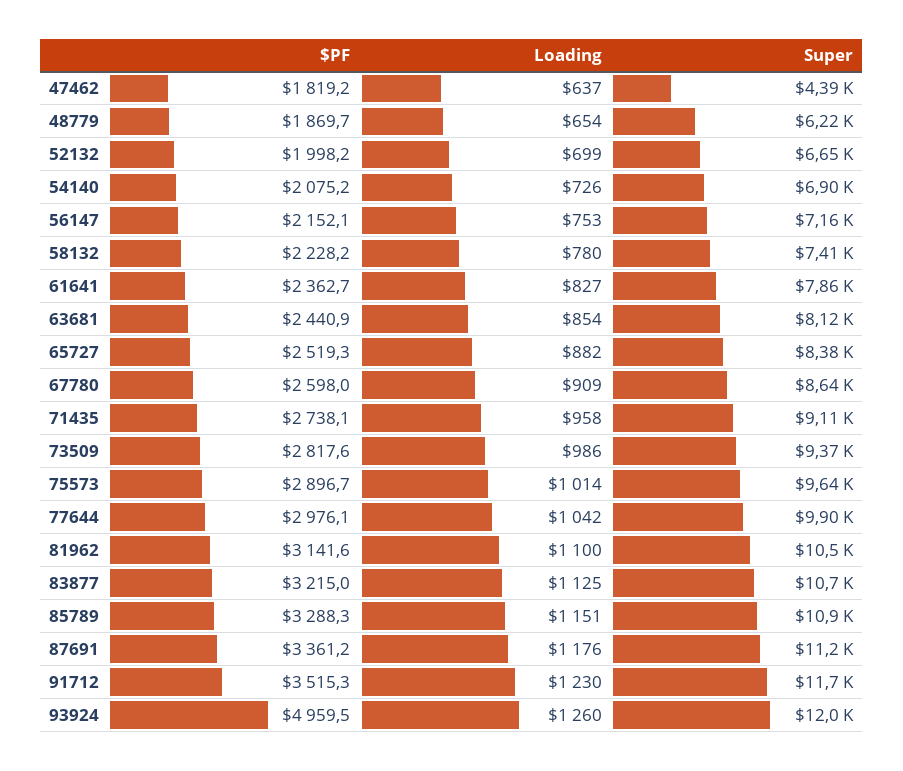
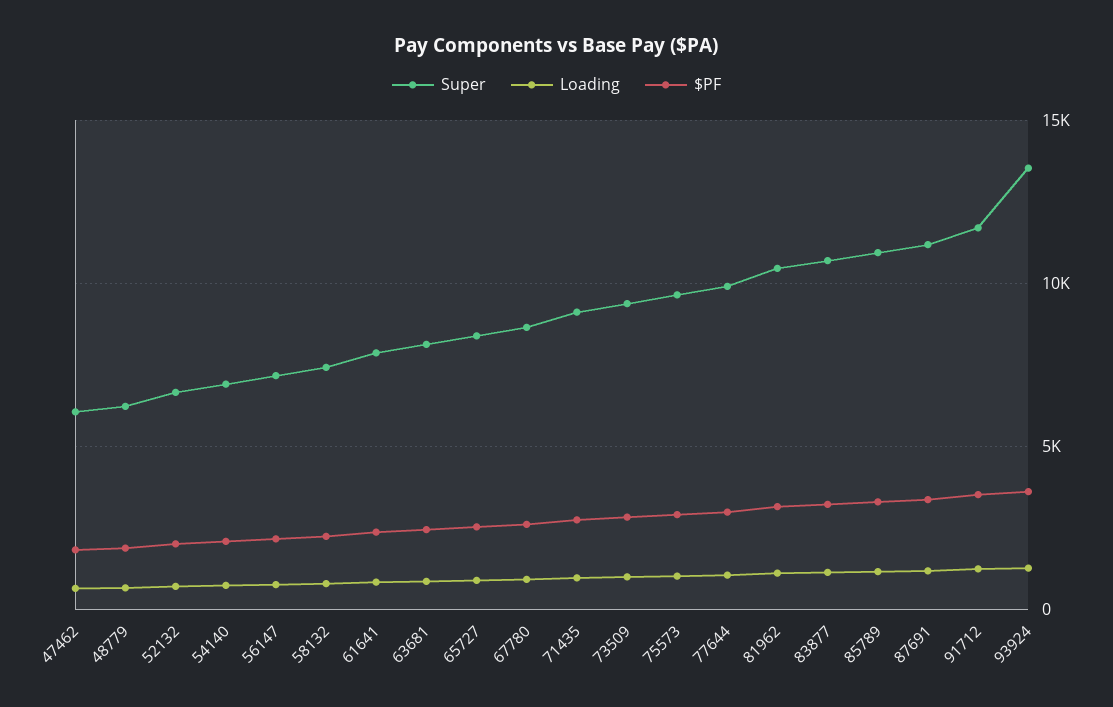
  {
    "$PF": {
      "47462": 1819.2,
      "48779": 1869.7,
      "52132": 1998.2,
      "54140": 2075.2,
      "56147": 2152.1,
      "58132": 2228.2,
      "61641": 2362.7,
      "63681": 2440.9,
      "65727": 2519.3,
      "67780": 2598,
      "71435": 2738.1,
      "73509": 2817.6,
      "75573": 2896.7,
      "77644": 2976.1,
      "81962": 3141.6,
      "83877": 3215,
      "85789": 3288.3,
      "87691": 3361.2,
      "91712": 3515.3,
-     "93924": 4959.5
+     "93924": 3500
    },
    "Loading": {
      "47462": 637,
      "48779": 654,
      "52132": 699,
      "54140": 726,
      "56147": 753,
      "58132": 780,
      "61641": 827,
      "63681": 854,
      "65727": 882,
      "67780": 909,
      "71435": 958,
      "73509": 986,
      "75573": 1014,
      "77644": 1042,
      "81962": 1100,
      "83877": 1125,
      "85789": 1151,
      "87691": 1176,
      "91712": 1230,
      "93924": 1260
    },
    "Super": {
-     "47462": 4390,
+     "47462": 6000,
      "48779": 6220,
      "52132": 6650,
      "54140": 6900,
      "56147": 7160,
      "58132": 7410,
      "61641": 7860,
      "63681": 8120,
      "65727": 8380,
      "67780": 8640,
      "71435": 9110,
      "73509": 9370,
      "75573": 9640,
      "77644": 9900,
      "81962": 10500,
      "83877": 10700,
      "85789": 10900,
      "87691": 11200,
      "91712": 11700,
-     "93924": 12000
+     "93924": 13500
    }
  }

